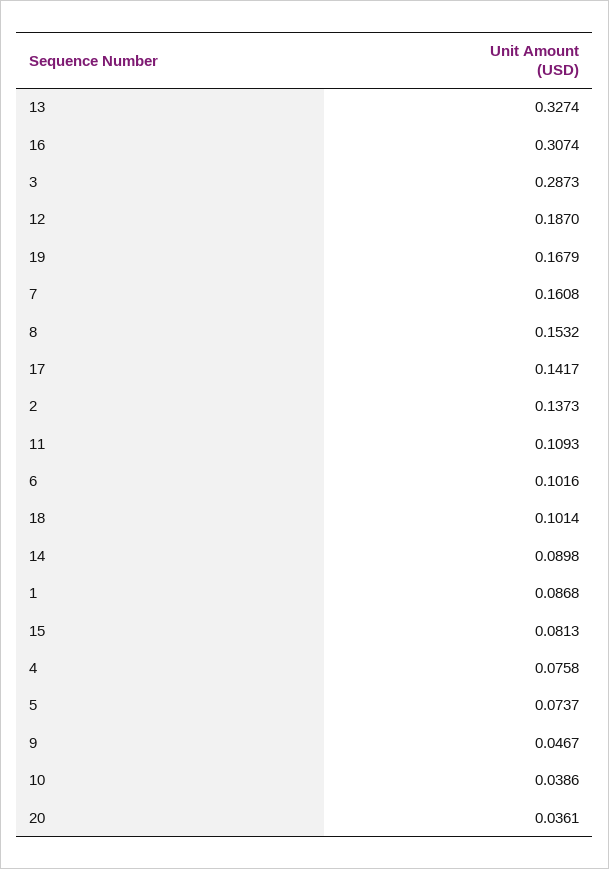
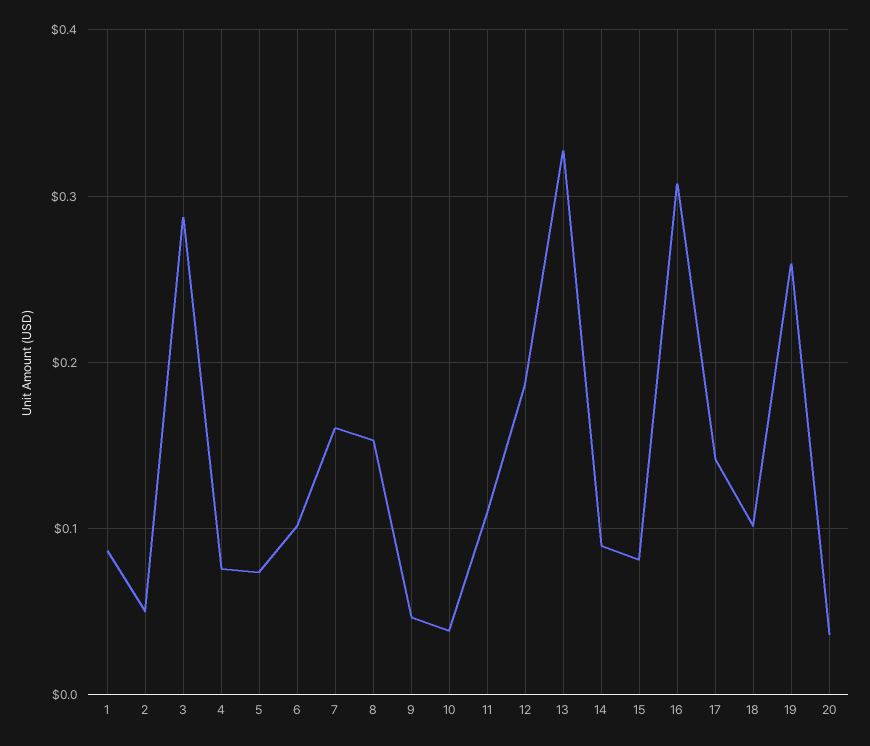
  {
    "13": 0.3274,
    "16": 0.3074,
    "3": 0.2873,
    "12": 0.187,
-   "19": 0.1679,
+   "19": 0.26,
    "7": 0.1608,
    "8": 0.1532,
    "17": 0.1417,
-   "2": 0.1373,
+   "2": 0.05,
    "11": 0.1093,
    "6": 0.1016,
    "18": 0.1014,
    "14": 0.0898,
    "1": 0.0868,
    "15": 0.0813,
    "4": 0.0758,
    "5": 0.0737,
    "9": 0.0467,
    "10": 0.0386,
    "20": 0.0361
  }

